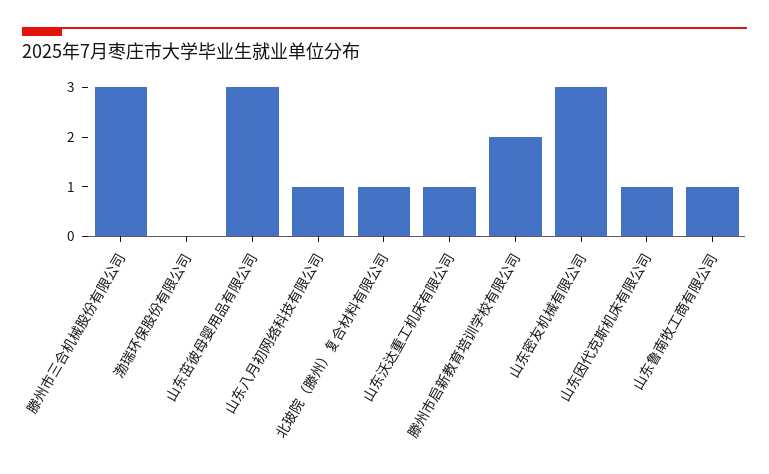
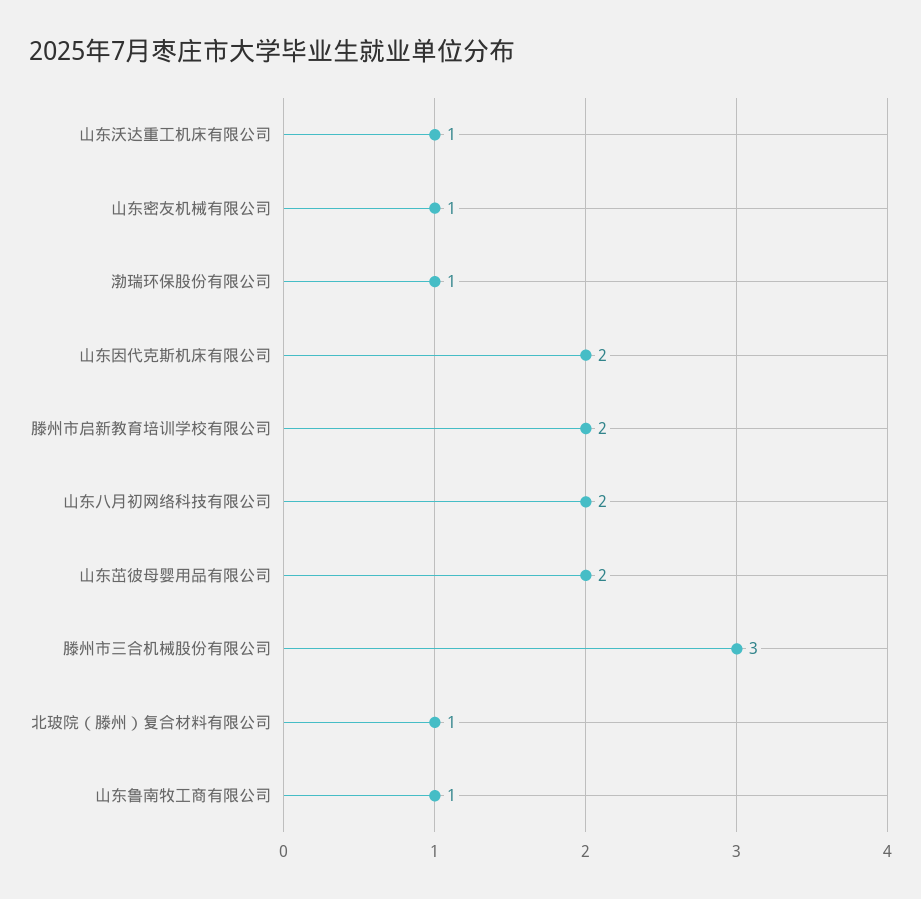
  {
    "滕州市三合机械股份有限公司": 3,
-   "渤瑞环保股份有限公司": 0,
+   "渤瑞环保股份有限公司": 1,
-   "山东茁彼母婴用品有限公司": 3,
+   "山东茁彼母婴用品有限公司": 2,
-   "山东八月初网络科技有限公司": 1,
+   "山东八月初网络科技有限公司": 2,
    "北玻院（滕州）复合材料有限公司": 1,
    "山东沃达重工机床有限公司": 1,
    "滕州市启新教育培训学校有限公司": 2,
-   "山东密友机械有限公司": 3,
+   "山东密友机械有限公司": 1,
-   "山东因代克斯机床有限公司": 1,
+   "山东因代克斯机床有限公司": 2,
    "山东鲁南牧工商有限公司": 1
  }

